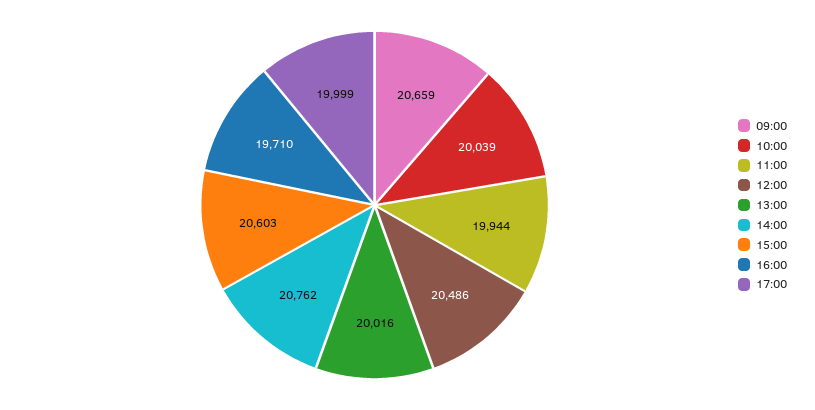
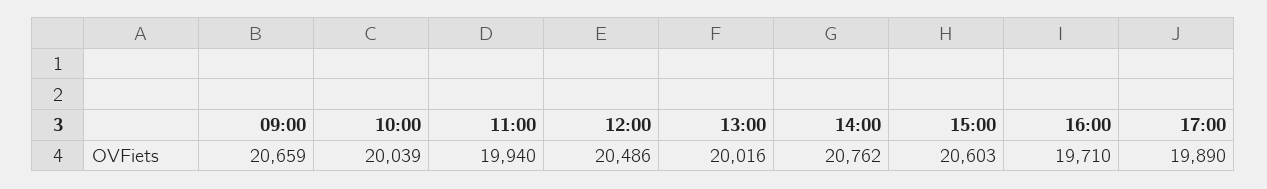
  {
    "09:00": 20659,
    "10:00": 20039,
-   "11:00": 19944,
+   "11:00": 19940,
    "12:00": 20486,
    "13:00": 20016,
    "14:00": 20762,
    "15:00": 20603,
    "16:00": 19710,
-   "17:00": 19999
+   "17:00": 19890
  }

